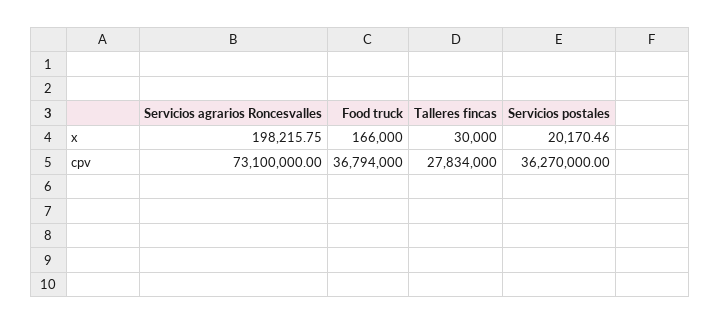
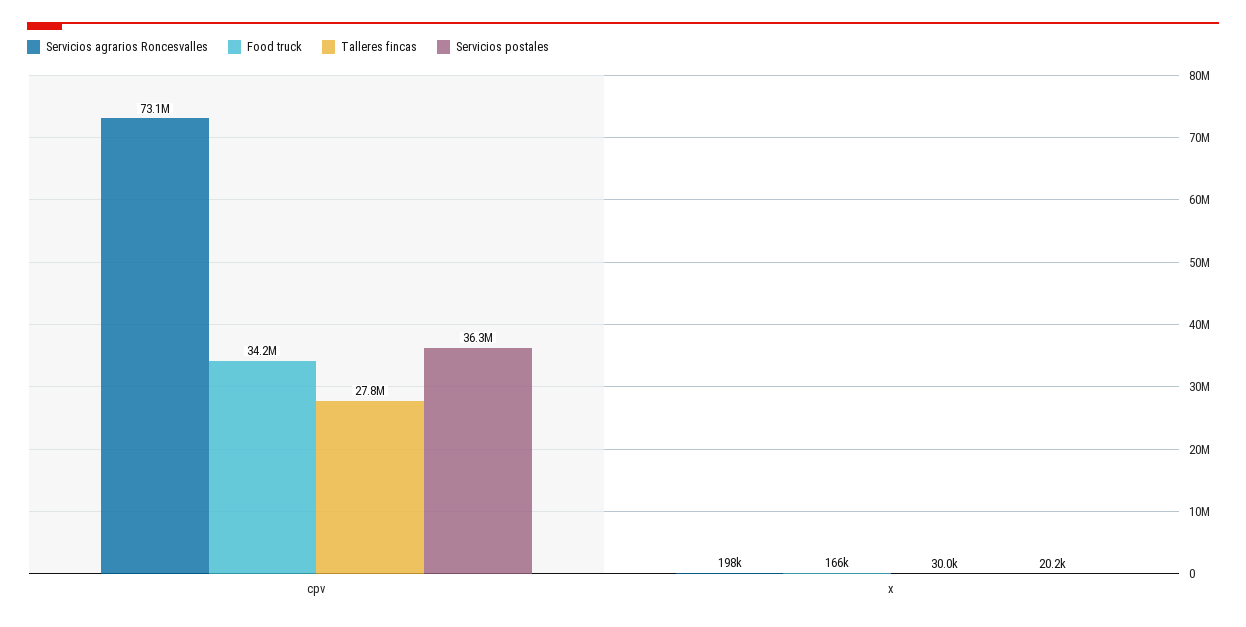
  {
    "Servicios agrarios Roncesvalles": {
      "x": 198215.75,
      "cpv": 73100000
    },
    "Food truck": {
      "x": 166000,
-     "cpv": 36794000
+     "cpv": 34200000
    },
    "Talleres fincas": {
      "x": 30000,
      "cpv": 27834000
    },
    "Servicios postales": {
      "x": 20170.46,
      "cpv": 36270000
    }
  }

